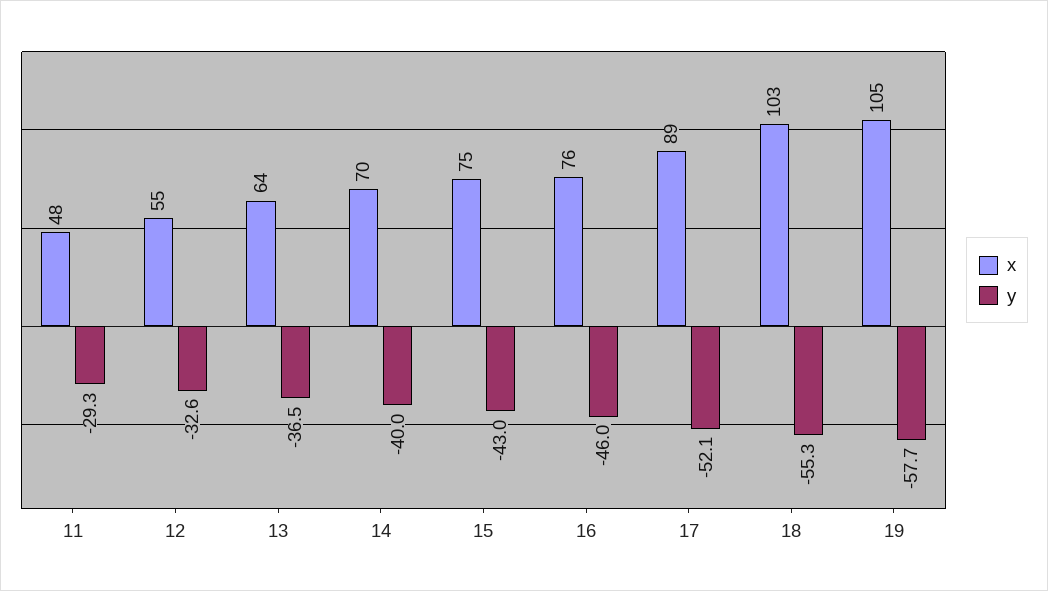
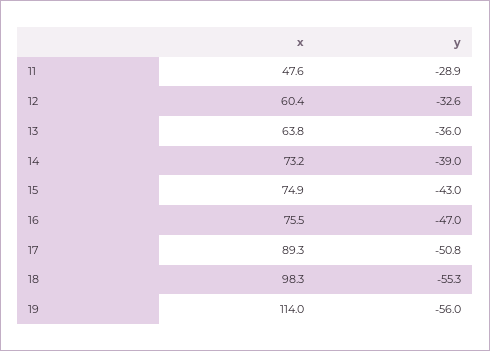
  {
    "x": {
      "11": 47.6,
-     "12": 55,
+     "12": 60.4,
      "13": 63.8,
-     "14": 70,
+     "14": 73.2,
      "15": 74.9,
      "16": 75.5,
      "17": 89.3,
-     "18": 103,
+     "18": 98.3,
-     "19": 105
+     "19": 114
    },
    "y": {
-     "11": -29.3,
+     "11": -28.9,
      "12": -32.6,
-     "13": -36.5,
+     "13": -36,
-     "14": -40,
+     "14": -39,
      "15": -43,
-     "16": -46,
+     "16": -47,
-     "17": -52.1,
+     "17": -50.8,
      "18": -55.3,
-     "19": -57.7
+     "19": -56
    }
  }

